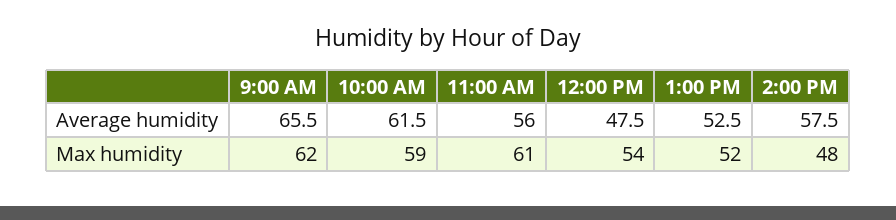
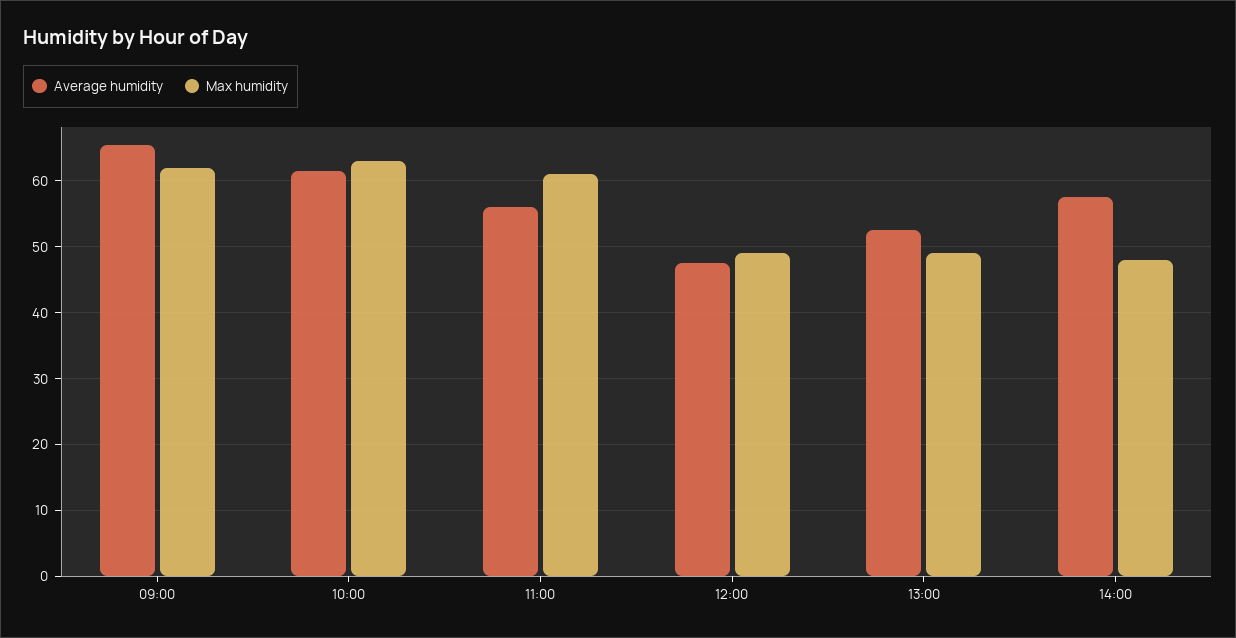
  {
    "Average humidity": {
      "9:00 AM": 65.5,
      "10:00 AM": 61.5,
      "11:00 AM": 56,
      "12:00 PM": 47.5,
      "1:00 PM": 52.5,
      "2:00 PM": 57.5
    },
    "Max humidity": {
      "9:00 AM": 62,
-     "10:00 AM": 59,
+     "10:00 AM": 63,
      "11:00 AM": 61,
-     "12:00 PM": 54,
+     "12:00 PM": 49,
-     "1:00 PM": 52,
+     "1:00 PM": 49,
      "2:00 PM": 48
    }
  }

